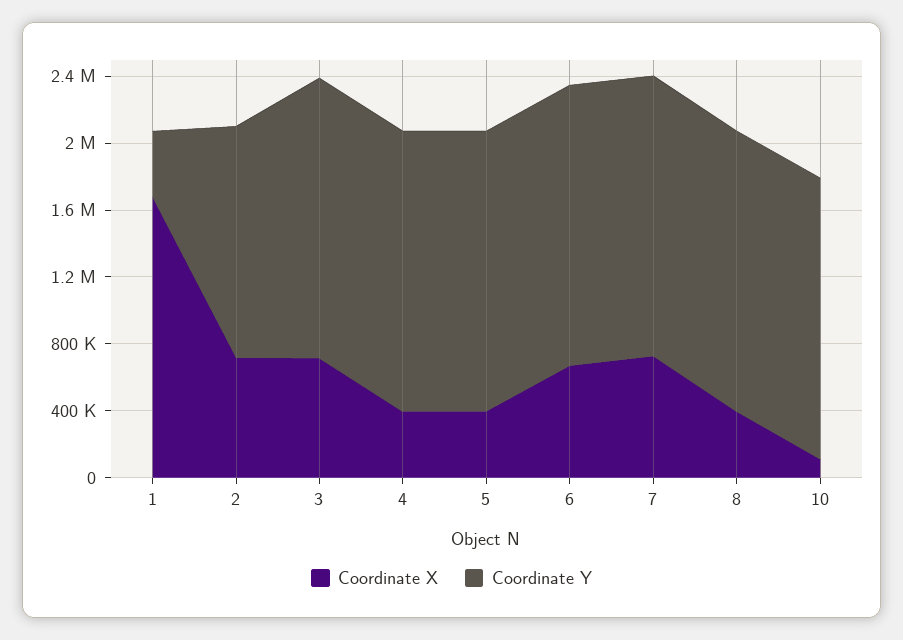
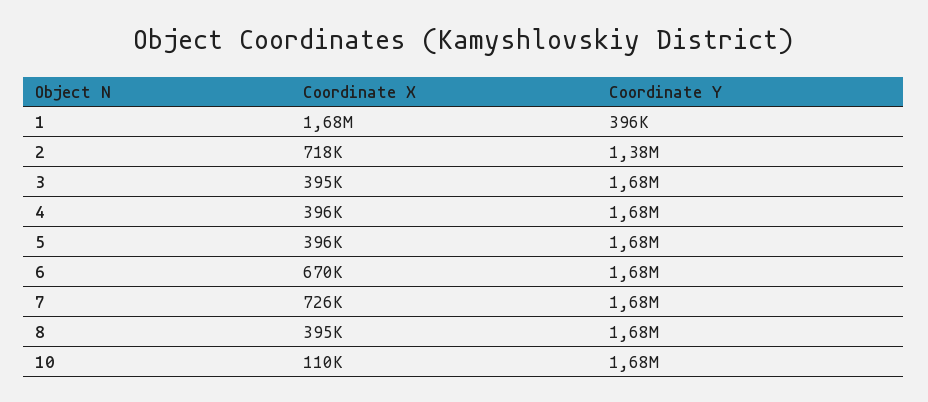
  {
    "Coordinate X": {
      "1": 1680000,
      "2": 718000,
-     "3": 700000,
+     "3": 395000,
      "4": 396000,
      "5": 396000,
      "6": 670000,
      "7": 726000,
      "8": 395000,
      "10": 110000
    },
    "Coordinate Y": {
      "1": 396000,
      "2": 1380000,
      "3": 1680000,
      "4": 1680000,
      "5": 1680000,
      "6": 1680000,
      "7": 1680000,
      "8": 1680000,
      "10": 1680000
    }
  }

